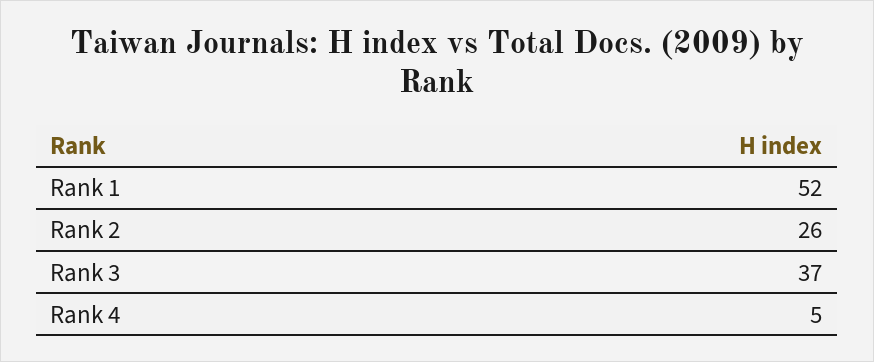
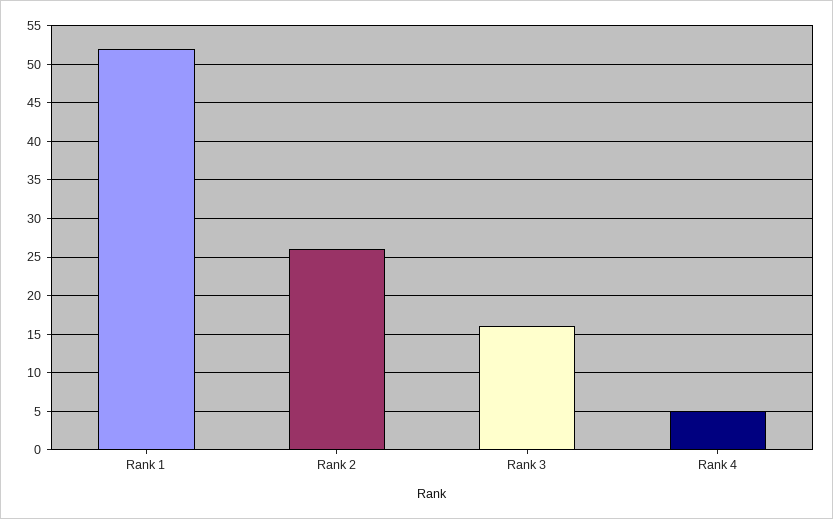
  {
    "Rank 1": 52,
    "Rank 2": 26,
-   "Rank 3": 37,
+   "Rank 3": 16,
    "Rank 4": 5
  }

